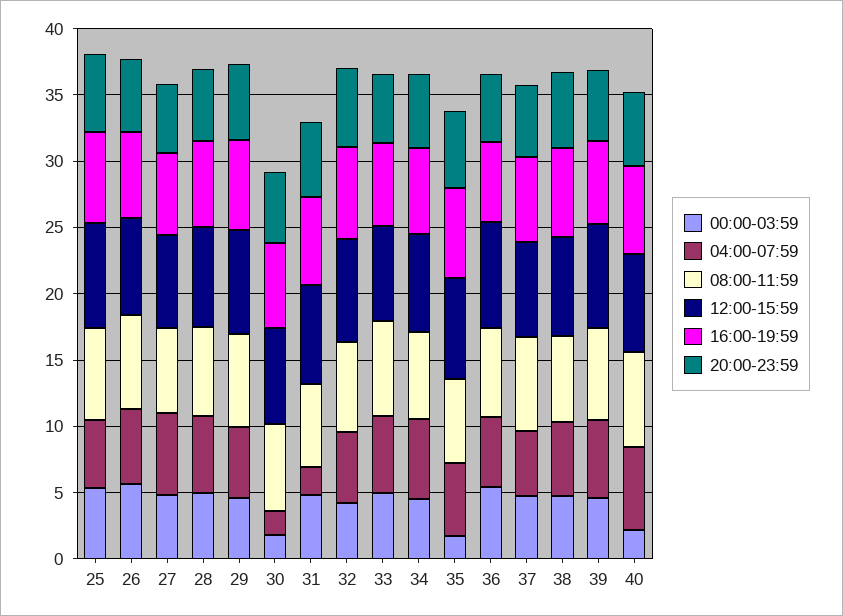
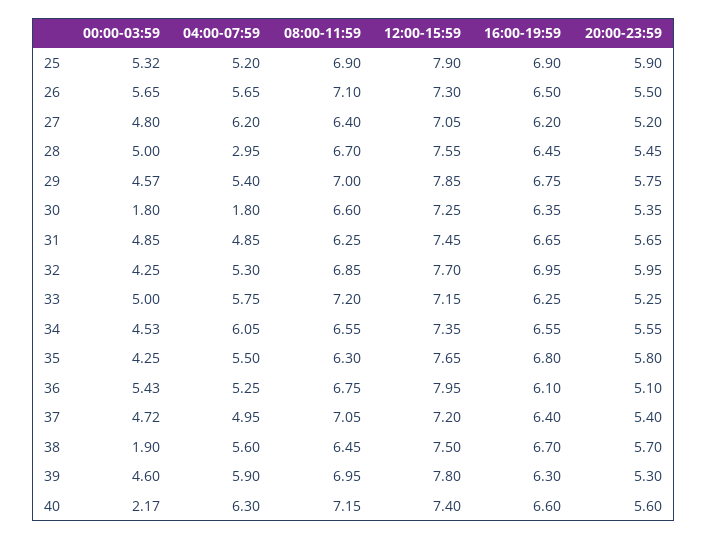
  {
    "00:00-03:59": {
      "25": 5.32,
      "26": 5.65,
      "27": 4.8,
      "28": 5,
      "29": 4.57,
      "30": 1.8,
      "31": 4.85,
      "32": 4.25,
      "33": 5,
      "34": 4.53,
-     "35": 2,
+     "35": 4.25,
      "36": 5.43,
      "37": 4.72,
-     "38": 5,
+     "38": 1.9,
      "39": 4.6,
      "40": 2.17
    },
    "04:00-07:59": {
      "25": 5.2,
      "26": 5.65,
      "27": 6.2,
-     "28": 6,
+     "28": 2.95,
      "29": 5.4,
      "30": 1.8,
-     "31": 2,
+     "31": 4.85,
      "32": 5.3,
      "33": 5.75,
      "34": 6.05,
      "35": 5.5,
      "36": 5.25,
      "37": 4.95,
      "38": 5.6,
      "39": 5.9,
      "40": 6.3
    },
    "08:00-11:59": {
      "25": 6.9,
      "26": 7.1,
      "27": 6.4,
      "28": 6.7,
      "29": 7,
      "30": 6.6,
      "31": 6.25,
      "32": 6.85,
      "33": 7.2,
      "34": 6.55,
      "35": 6.3,
      "36": 6.75,
      "37": 7.05,
      "38": 6.45,
      "39": 6.95,
      "40": 7.15
    },
    "12:00-15:59": {
      "25": 7.9,
      "26": 7.3,
      "27": 7.05,
      "28": 7.55,
      "29": 7.85,
      "30": 7.25,
      "31": 7.45,
      "32": 7.7,
      "33": 7.15,
      "34": 7.35,
      "35": 7.65,
      "36": 7.95,
      "37": 7.2,
      "38": 7.5,
      "39": 7.8,
      "40": 7.4
    },
    "16:00-19:59": {
      "25": 6.9,
      "26": 6.5,
      "27": 6.2,
      "28": 6.45,
      "29": 6.75,
      "30": 6.35,
      "31": 6.65,
      "32": 6.95,
      "33": 6.25,
      "34": 6.55,
      "35": 6.8,
      "36": 6.1,
      "37": 6.4,
      "38": 6.7,
      "39": 6.3,
      "40": 6.6
    },
    "20:00-23:59": {
      "25": 5.9,
      "26": 5.5,
      "27": 5.2,
      "28": 5.45,
      "29": 5.75,
      "30": 5.35,
      "31": 5.65,
      "32": 5.95,
      "33": 5.25,
      "34": 5.55,
      "35": 5.8,
      "36": 5.1,
      "37": 5.4,
      "38": 5.7,
      "39": 5.3,
      "40": 5.6
    }
  }

